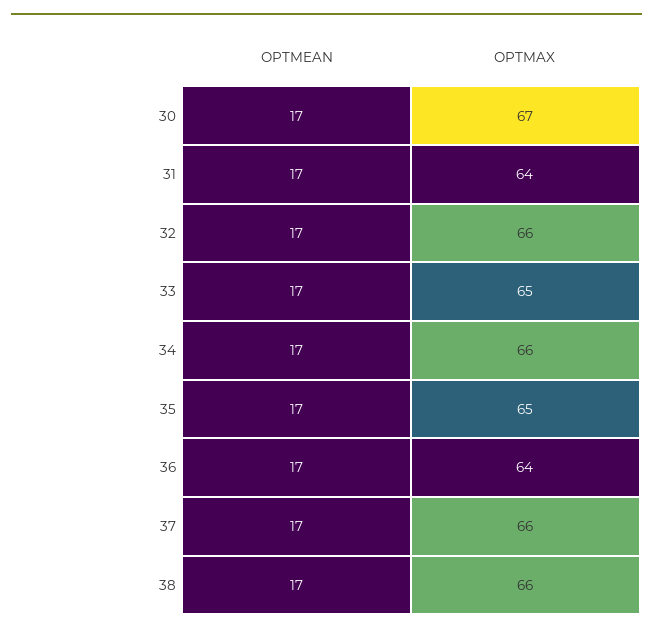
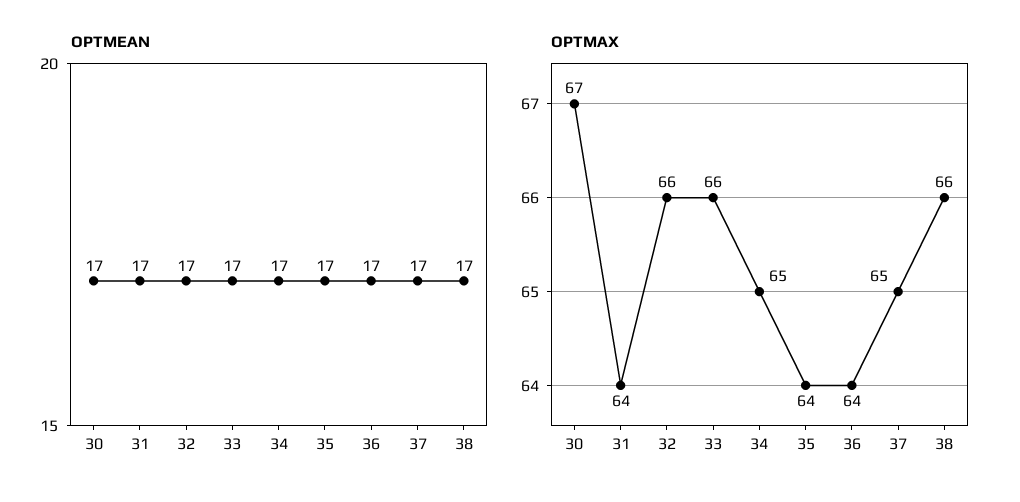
  {
    "OPTMEAN": {
      "30": 17,
      "31": 17,
      "32": 17,
      "33": 17,
      "34": 17,
      "35": 17,
      "36": 17,
      "37": 17,
      "38": 17
    },
    "OPTMAX": {
      "30": 67,
      "31": 64,
      "32": 66,
-     "33": 65,
+     "33": 66,
-     "34": 66,
+     "34": 65,
-     "35": 65,
+     "35": 64,
      "36": 64,
-     "37": 66,
+     "37": 65,
      "38": 66
    }
  }

